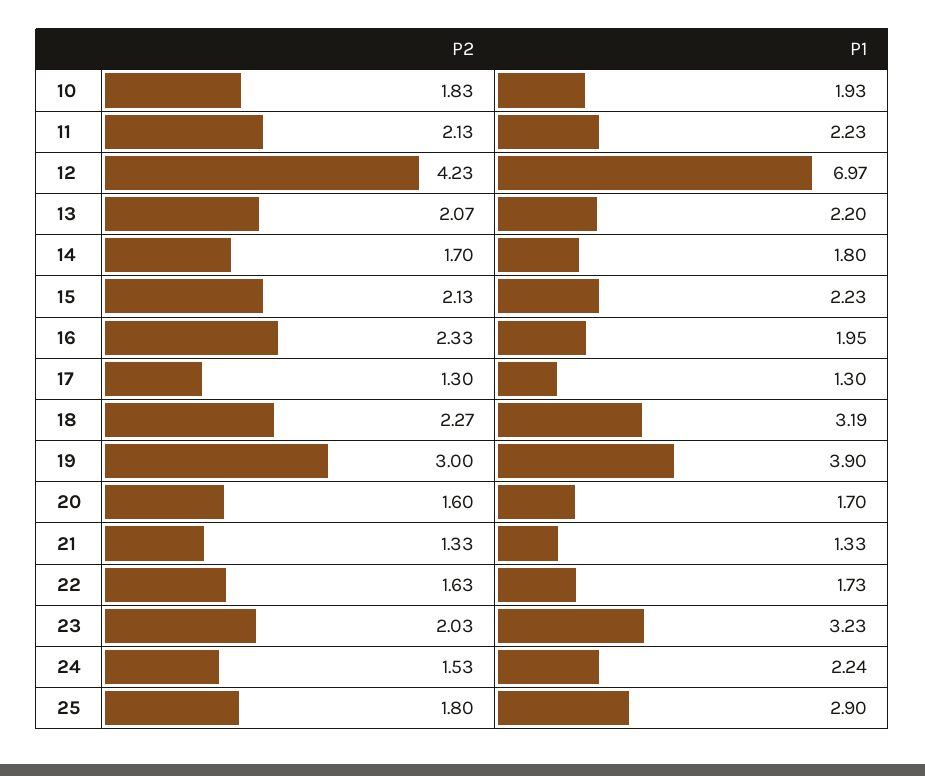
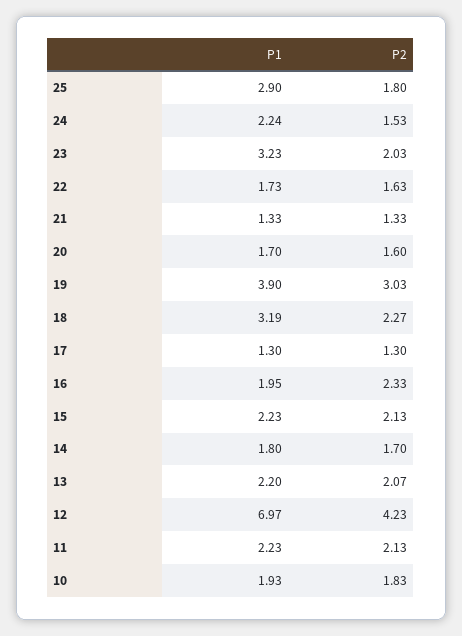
  {
    "P2": {
      "10": 1.83,
      "11": 2.13,
      "12": 4.23,
      "13": 2.07,
      "14": 1.7,
      "15": 2.13,
      "16": 2.33,
      "17": 1.3,
      "18": 2.27,
-     "19": 3,
+     "19": 3.03,
      "20": 1.6,
      "21": 1.33,
      "22": 1.63,
      "23": 2.03,
      "24": 1.53,
      "25": 1.8
    },
    "P1": {
      "10": 1.93,
      "11": 2.23,
      "12": 6.97,
      "13": 2.2,
      "14": 1.8,
      "15": 2.23,
      "16": 1.95,
      "17": 1.3,
      "18": 3.19,
      "19": 3.9,
      "20": 1.7,
      "21": 1.33,
      "22": 1.73,
      "23": 3.23,
      "24": 2.24,
      "25": 2.9
    }
  }

